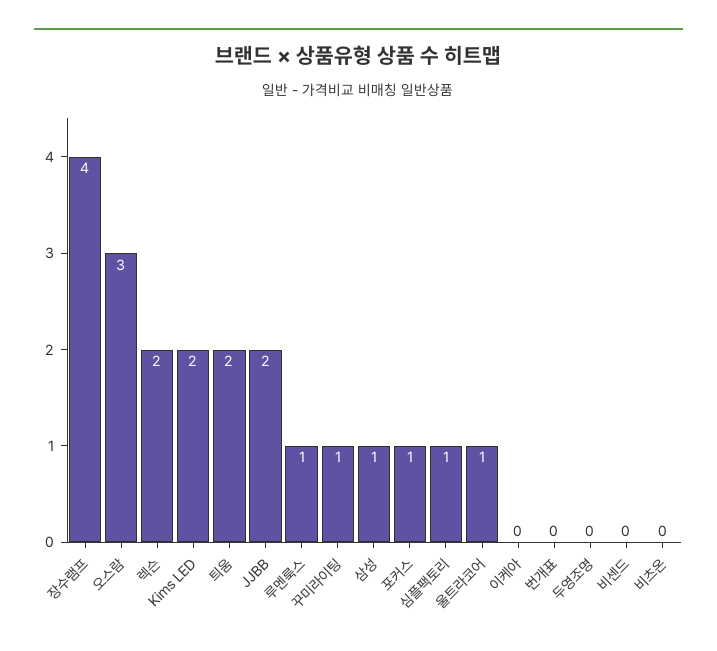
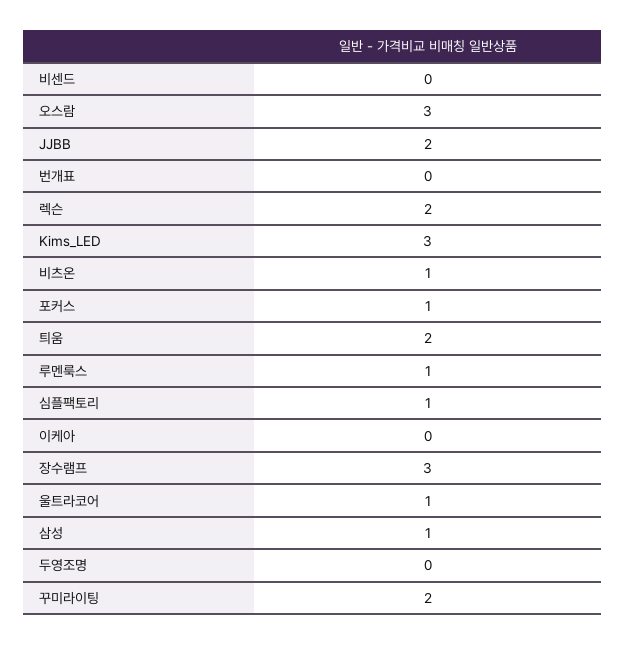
  {
-   "장수램프": 4,
+   "장수램프": 3,
    "오스람": 3,
    "렉슨": 2,
-   "Kims LED": 2,
+   "Kims LED": 3,
    "틔움": 2,
    "JJBB": 2,
    "루멘룩스": 1,
-   "꾸미라이팅": 1,
+   "꾸미라이팅": 2,
    "삼성": 1,
    "포커스": 1,
    "심플팩토리": 1,
    "울트라코어": 1,
    "이케아": 0,
    "번개표": 0,
    "두영조명": 0,
    "비센드": 0,
-   "비츠온": 0
+   "비츠온": 1
  }

